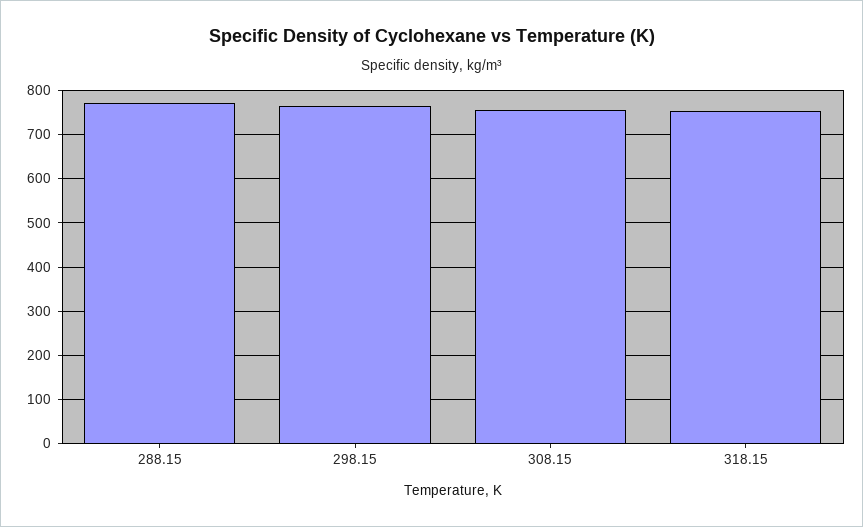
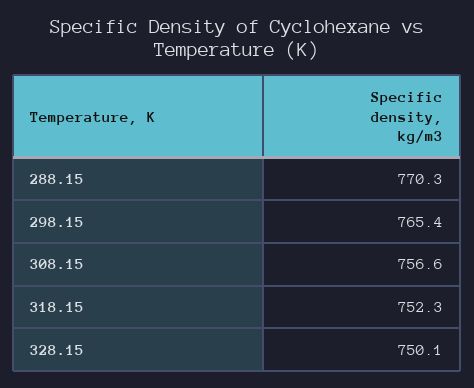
  {
    "288.15": 770.3,
    "298.15": 765.4,
    "308.15": 756.6,
-   "318.15": 752.3
+   "318.15": 752.3,
+   "328.15": 750.1
  }

